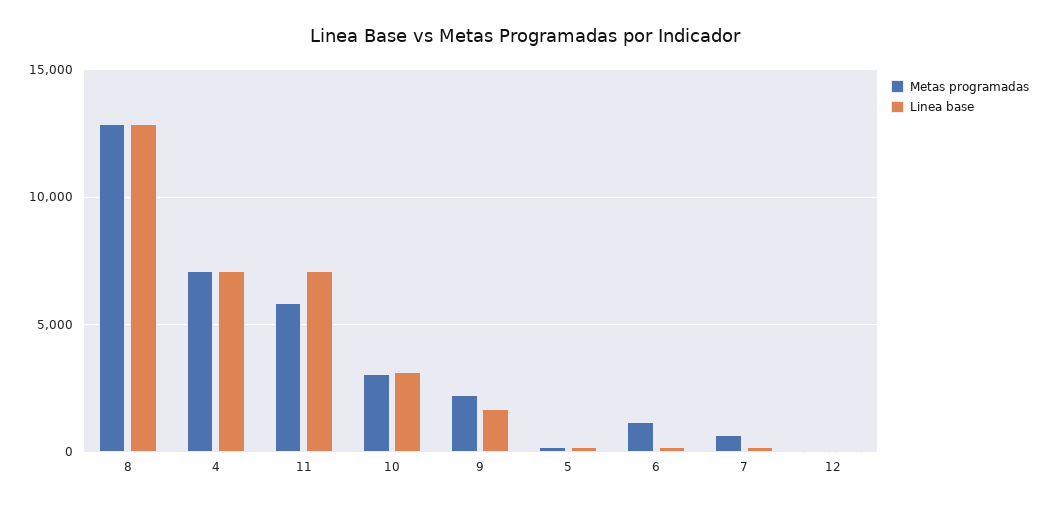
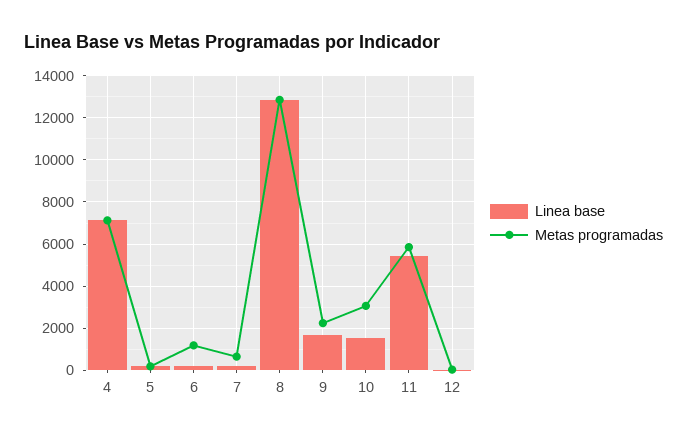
  {
    "Metas programadas": {
      "8": 13000,
      "4": 7000,
      "11": 6000,
      "10": 3000,
      "9": 2000,
      "5": 0,
      "6": 1000,
      "7": 500,
      "12": 0
    },
    "Linea base": {
      "8": 13000,
      "4": 7000,
-     "11": 7000,
+     "11": 5500,
-     "10": 3000,
+     "10": 1500,
      "9": 1500,
      "5": 0,
      "6": 0,
      "7": 0,
      "12": 0
    }
  }

